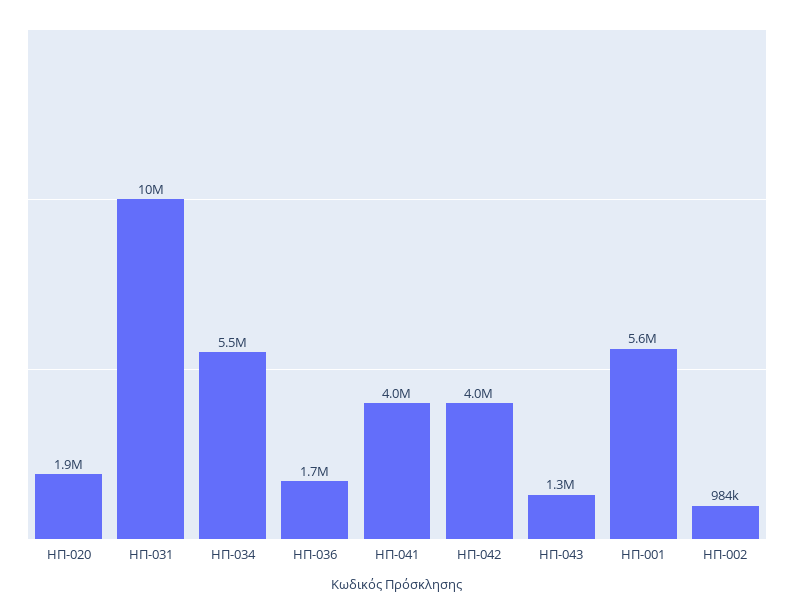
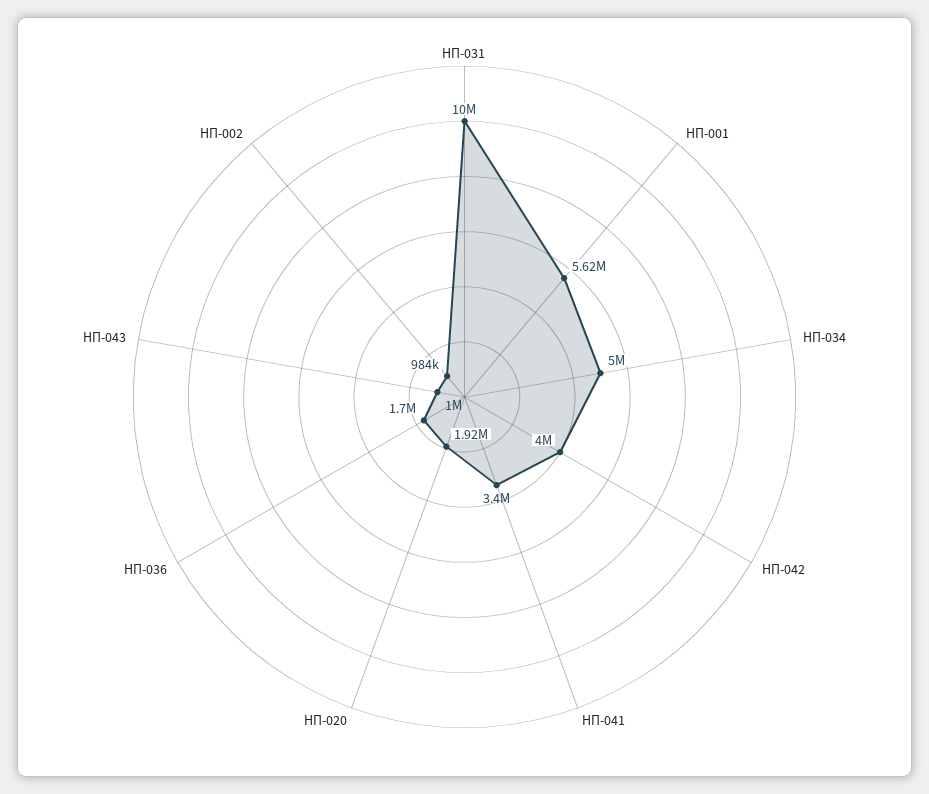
  {
    "ΗΠ-020": 1920000,
    "ΗΠ-031": 10000000,
-   "ΗΠ-034": 5500000,
+   "ΗΠ-034": 5000000,
    "ΗΠ-036": 1700000,
-   "ΗΠ-041": 4000000,
+   "ΗΠ-041": 3400000,
    "ΗΠ-042": 4000000,
-   "ΗΠ-043": 1300000,
+   "ΗΠ-043": 1000000,
    "ΗΠ-001": 5620000,
    "ΗΠ-002": 984000
  }

